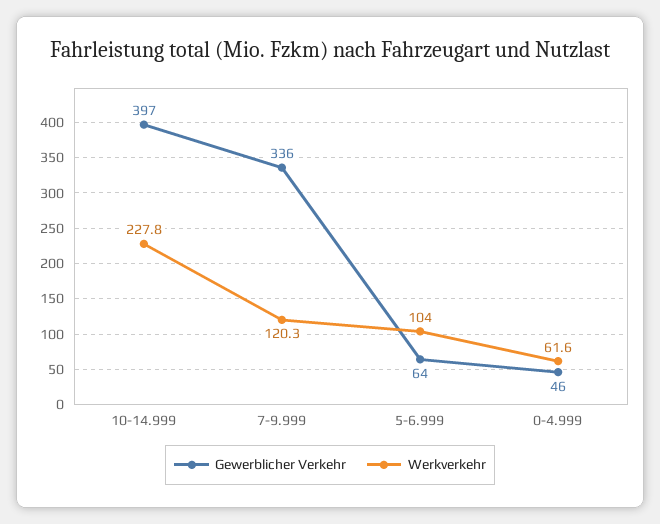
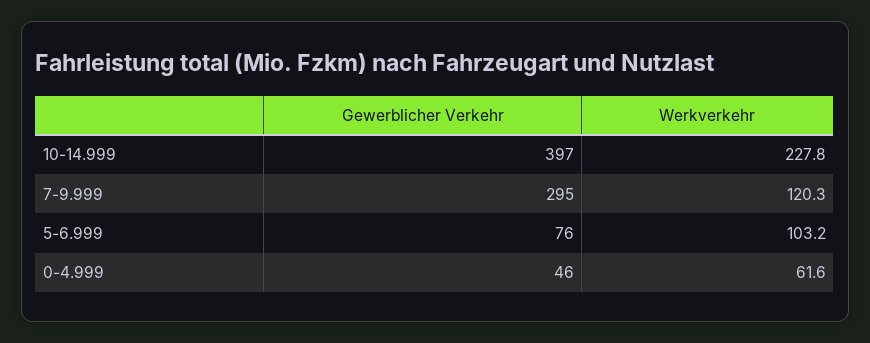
  {
    "Gewerblicher Verkehr": {
      "10-14.999": 397,
-     "7-9.999": 336,
+     "7-9.999": 295,
-     "5-6.999": 64,
+     "5-6.999": 76,
      "0-4.999": 46
    },
    "Werkverkehr": {
      "10-14.999": 227.8,
      "7-9.999": 120.3,
-     "5-6.999": 104,
+     "5-6.999": 103.2,
      "0-4.999": 61.6
    }
  }

